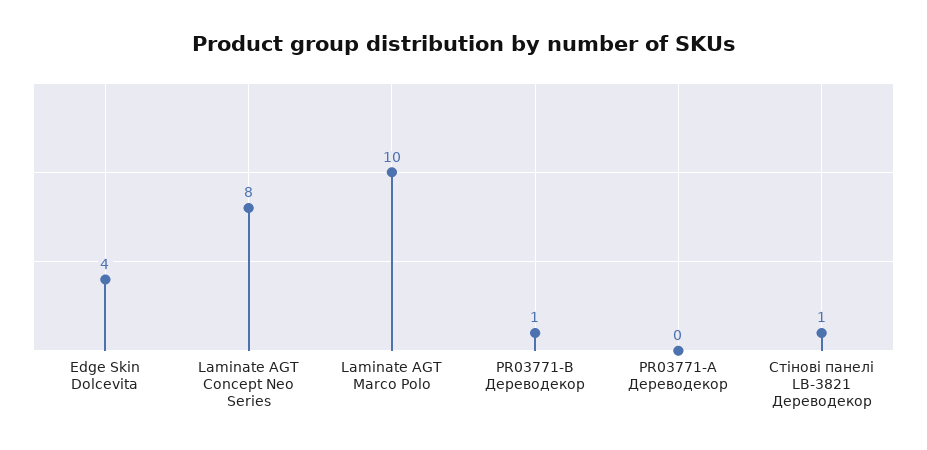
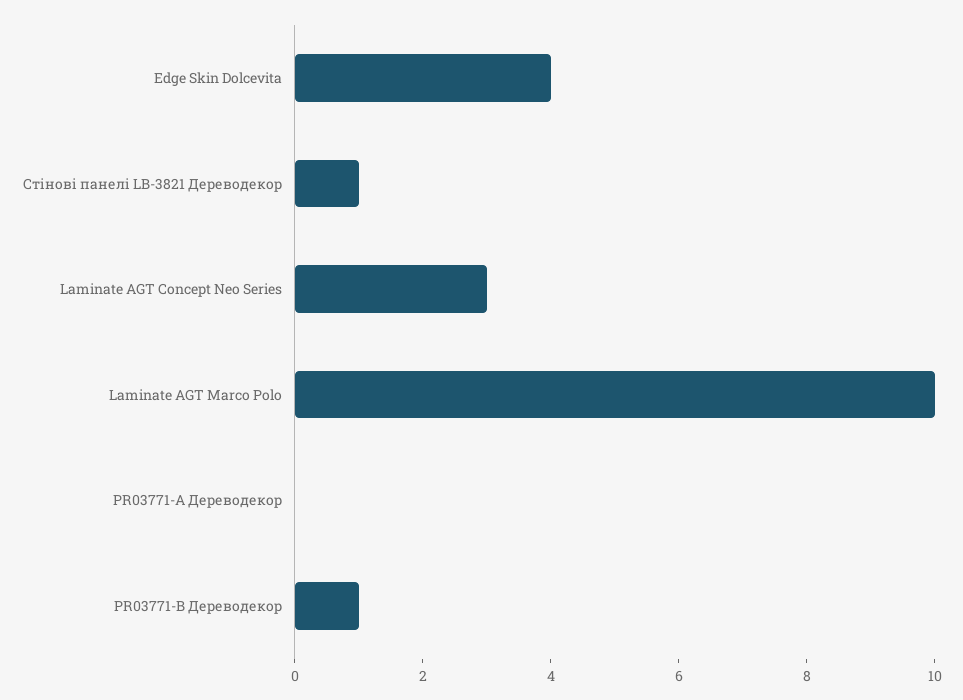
  {
    "Edge Skin Dolcevita": 4,
-   "Laminate AGT Concept Neo Series": 8,
+   "Laminate AGT Concept Neo Series": 3,
    "Laminate AGT Marco Polo": 10,
    "PR03771-B Дереводекор": 1,
    "PR03771-А Дереводекор": 0,
    "Стінові панелі LB-3821 Дереводекор": 1
  }

